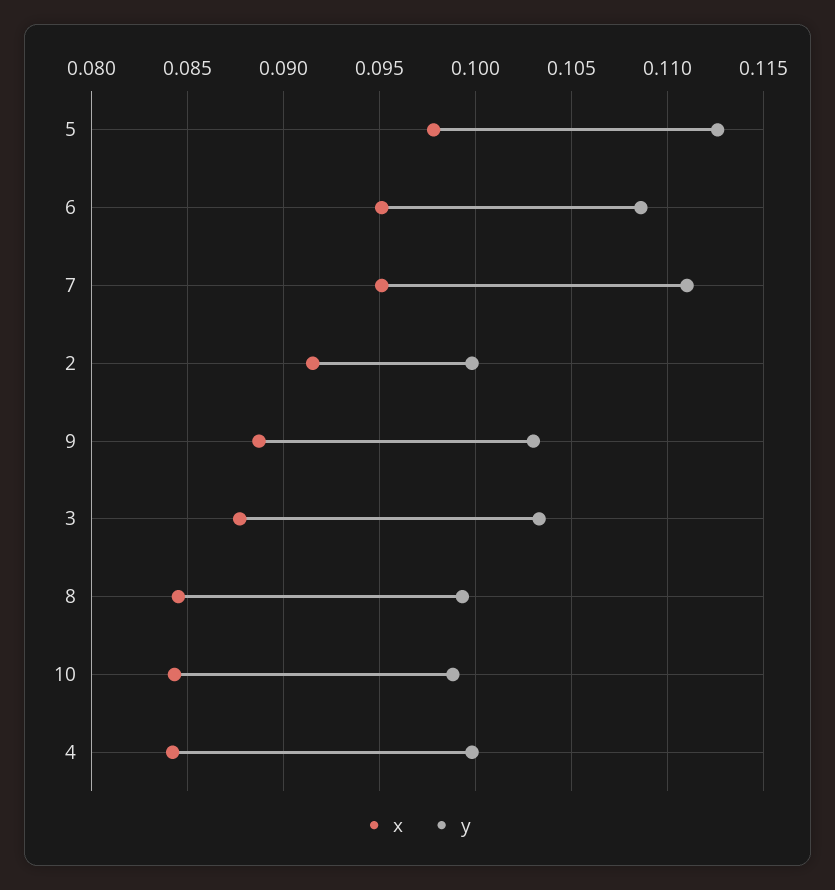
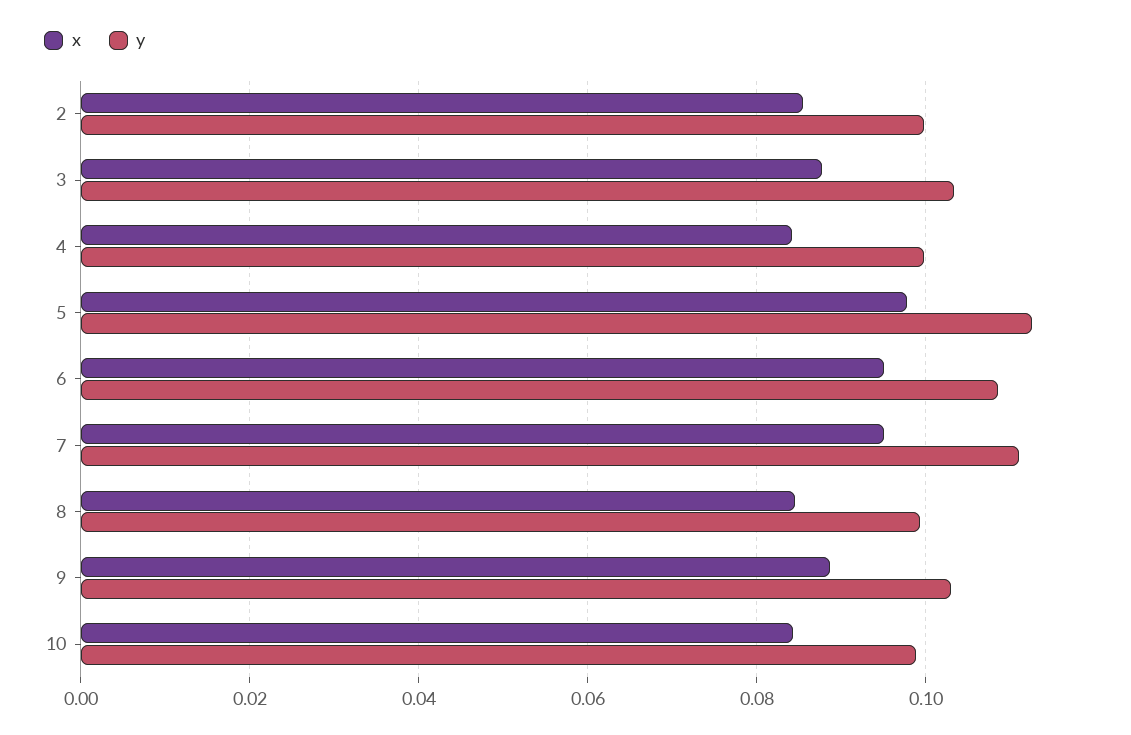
  {
    "x": {
      "5": 0.098,
      "6": 0.095,
      "7": 0.095,
-     "2": 0.0915,
+     "2": 0.086,
      "9": 0.0885,
      "3": 0.0875,
      "8": 0.0845,
      "10": 0.0845,
      "4": 0.084
    },
    "y": {
      "5": 0.1125,
      "6": 0.1085,
      "7": 0.111,
      "2": 0.1,
      "9": 0.103,
      "3": 0.1035,
      "8": 0.0995,
      "10": 0.099,
      "4": 0.1
    }
  }

